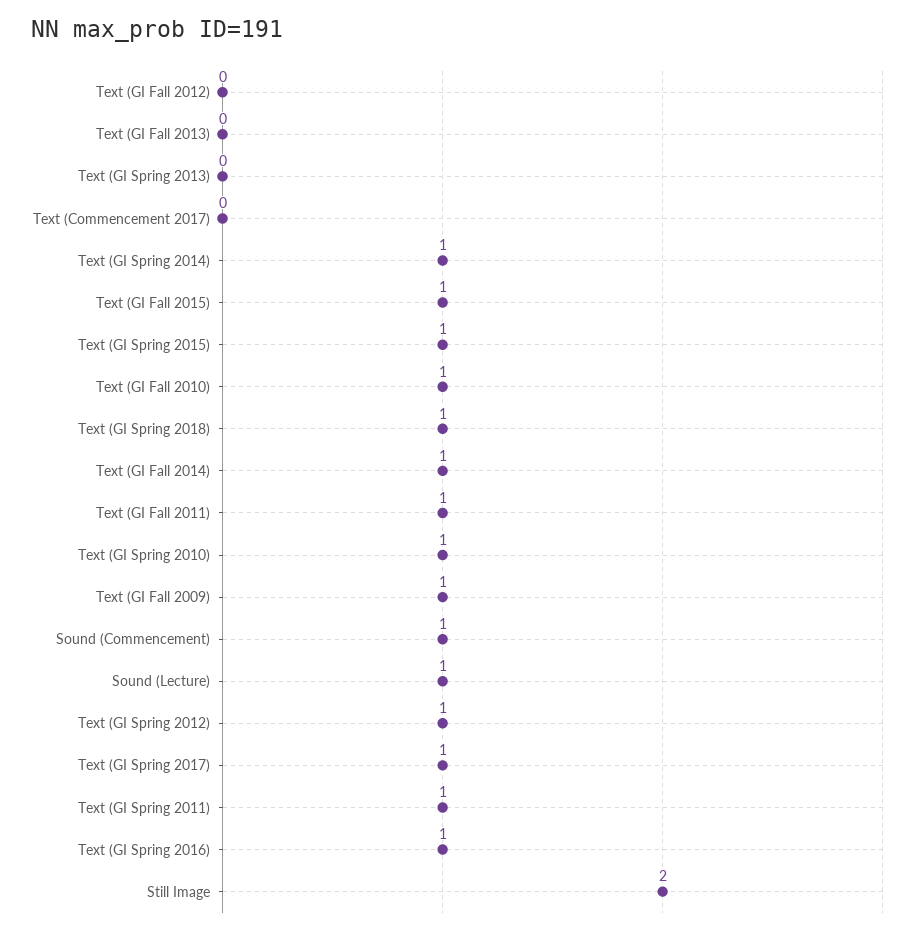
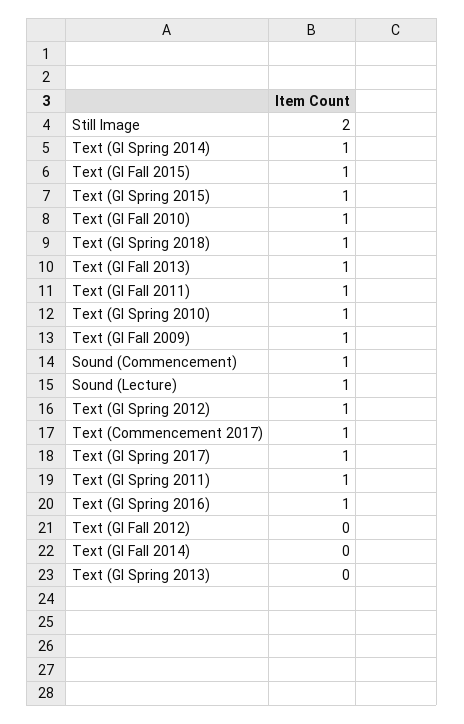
  {
    "Text (GI Fall 2012)": 0,
-   "Text (GI Fall 2013)": 0,
+   "Text (GI Fall 2013)": 1,
    "Text (GI Spring 2013)": 0,
-   "Text (Commencement 2017)": 0,
+   "Text (Commencement 2017)": 1,
    "Text (GI Spring 2014)": 1,
    "Text (GI Fall 2015)": 1,
    "Text (GI Spring 2015)": 1,
    "Text (GI Fall 2010)": 1,
    "Text (GI Spring 2018)": 1,
-   "Text (GI Fall 2014)": 1,
+   "Text (GI Fall 2014)": 0,
    "Text (GI Fall 2011)": 1,
    "Text (GI Spring 2010)": 1,
    "Text (GI Fall 2009)": 1,
    "Sound (Commencement)": 1,
    "Sound (Lecture)": 1,
    "Text (GI Spring 2012)": 1,
    "Text (GI Spring 2017)": 1,
    "Text (GI Spring 2011)": 1,
    "Text (GI Spring 2016)": 1,
    "Still Image": 2
  }

